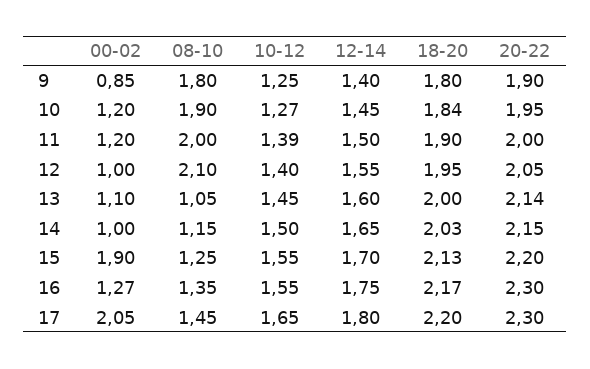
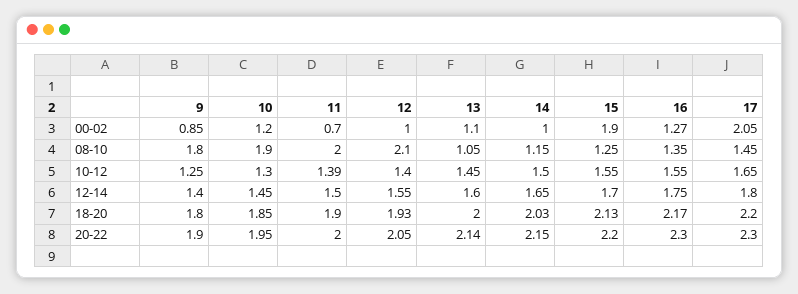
  {
    "00-02": {
      "9": 0.85,
      "10": 1.2,
-     "11": 1.2,
+     "11": 0.7,
      "12": 1,
      "13": 1.1,
      "14": 1,
      "15": 1.9,
      "16": 1.27,
      "17": 2.05
    },
    "08-10": {
      "9": 1.8,
      "10": 1.9,
      "11": 2,
      "12": 2.1,
      "13": 1.05,
      "14": 1.15,
      "15": 1.25,
      "16": 1.35,
      "17": 1.45
    },
    "10-12": {
      "9": 1.25,
-     "10": 1.27,
+     "10": 1.3,
      "11": 1.39,
      "12": 1.4,
      "13": 1.45,
      "14": 1.5,
      "15": 1.55,
      "16": 1.55,
      "17": 1.65
    },
    "12-14": {
      "9": 1.4,
      "10": 1.45,
      "11": 1.5,
      "12": 1.55,
      "13": 1.6,
      "14": 1.65,
      "15": 1.7,
      "16": 1.75,
      "17": 1.8
    },
    "18-20": {
      "9": 1.8,
-     "10": 1.84,
+     "10": 1.85,
      "11": 1.9,
-     "12": 1.95,
+     "12": 1.93,
      "13": 2,
      "14": 2.03,
      "15": 2.13,
      "16": 2.17,
      "17": 2.2
    },
    "20-22": {
      "9": 1.9,
      "10": 1.95,
      "11": 2,
      "12": 2.05,
      "13": 2.14,
      "14": 2.15,
      "15": 2.2,
      "16": 2.3,
      "17": 2.3
    }
  }

